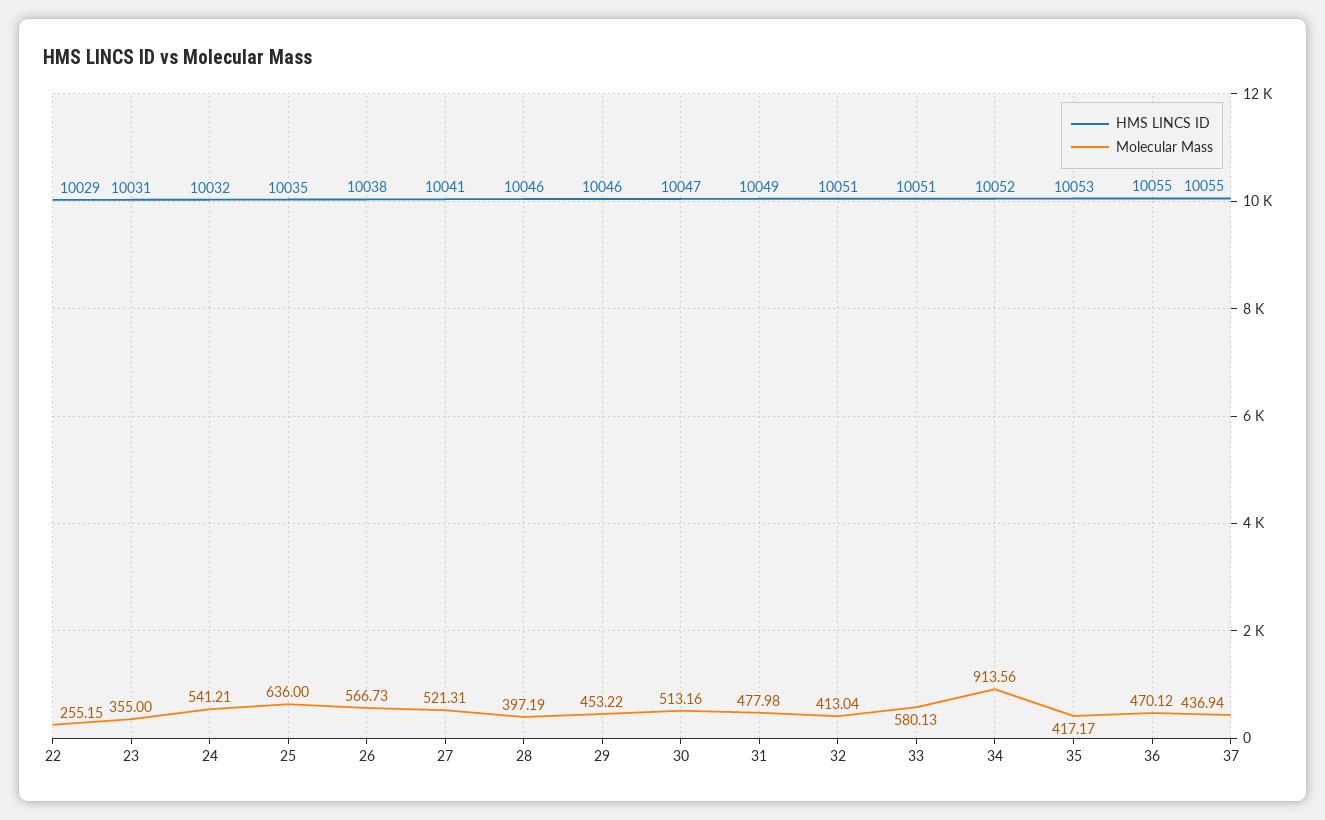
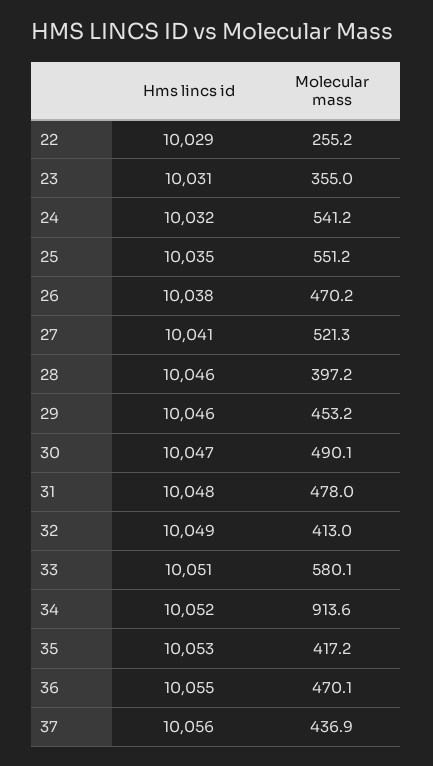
  {
    "HMS LINCS ID": {
      "22": 10029,
      "23": 10031,
      "24": 10032,
      "25": 10035,
      "26": 10038,
      "27": 10041,
      "28": 10046,
      "29": 10046,
      "30": 10047,
-     "31": 10049,
+     "31": 10048,
-     "32": 10051,
+     "32": 10049,
      "33": 10051,
      "34": 10052,
      "35": 10053,
      "36": 10055,
-     "37": 10055
+     "37": 10056
    },
    "Molecular Mass": {
      "22": 255.15,
      "23": 355,
      "24": 541.21,
-     "25": 636,
+     "25": 551.2,
-     "26": 566.73,
+     "26": 470.2,
      "27": 521.31,
      "28": 397.19,
      "29": 453.22,
-     "30": 513.16,
+     "30": 490.1,
      "31": 477.98,
      "32": 413.04,
      "33": 580.13,
      "34": 913.56,
      "35": 417.17,
      "36": 470.12,
      "37": 436.94
    }
  }

